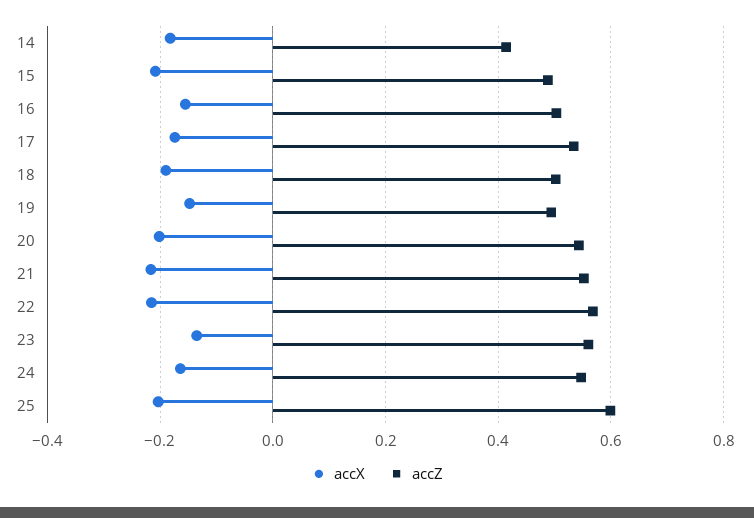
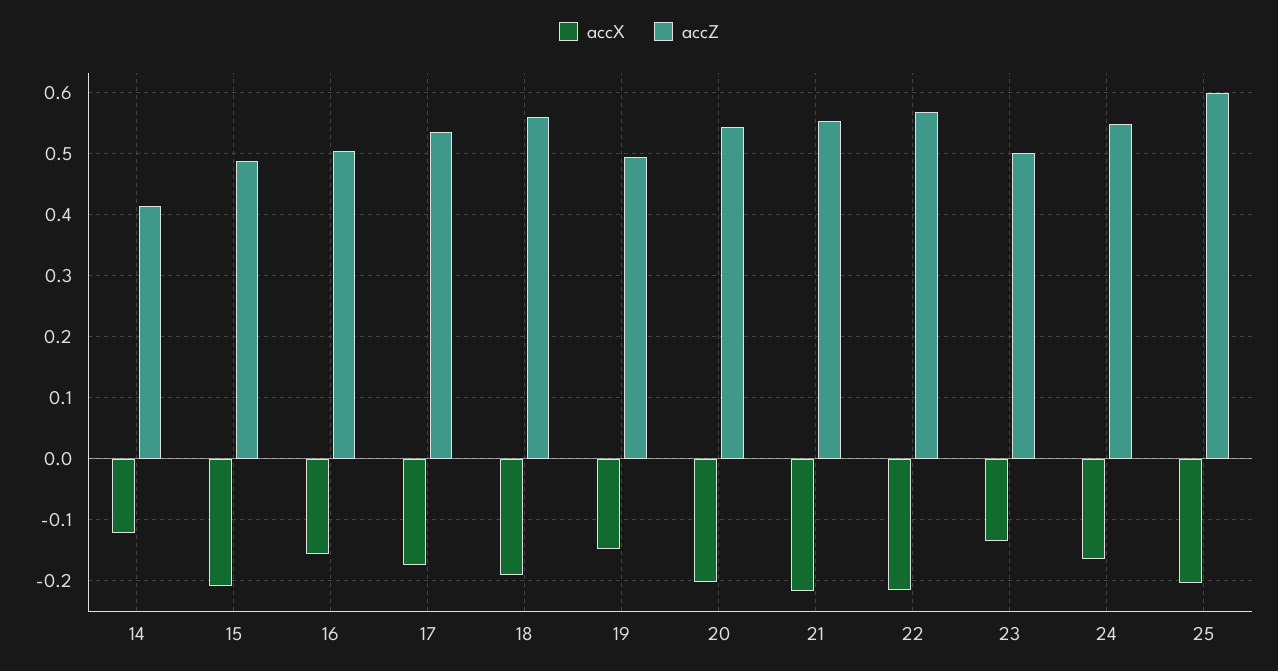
  {
    "accX": {
-     "14": -0.18,
+     "14": -0.12,
      "15": -0.21,
      "16": -0.16,
      "17": -0.17,
      "18": -0.19,
      "19": -0.15,
      "20": -0.2,
      "21": -0.22,
      "22": -0.22,
      "23": -0.14,
      "24": -0.16,
      "25": -0.2
    },
    "accZ": {
      "14": 0.41,
      "15": 0.49,
      "16": 0.5,
      "17": 0.53,
-     "18": 0.5,
+     "18": 0.56,
      "19": 0.49,
      "20": 0.54,
      "21": 0.55,
      "22": 0.57,
-     "23": 0.56,
+     "23": 0.5,
      "24": 0.55,
      "25": 0.6
    }
  }

